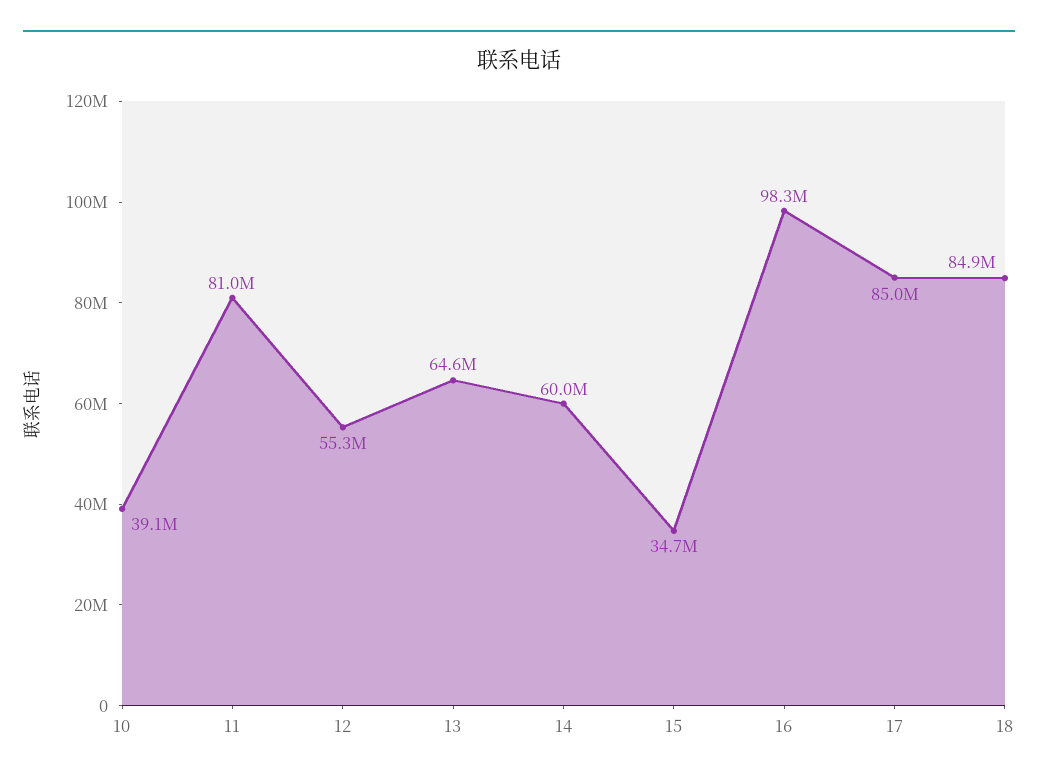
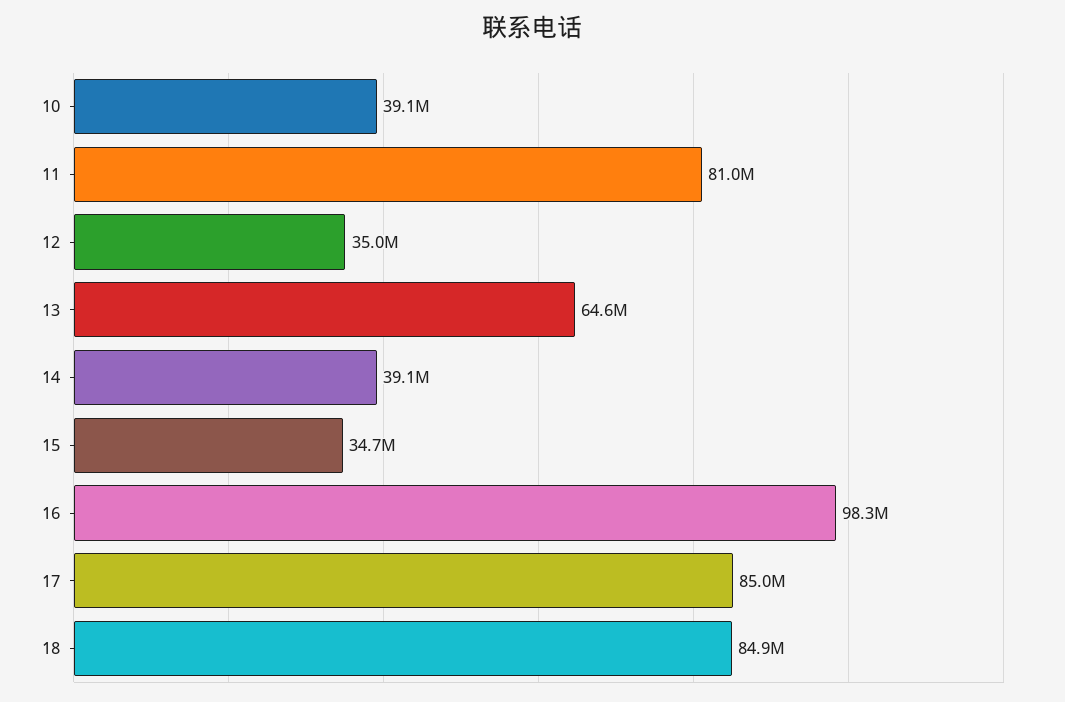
  {
    "10": 39100000,
    "11": 81000000,
-   "12": 55300000,
+   "12": 35000000,
    "13": 64600000,
-   "14": 60000000,
+   "14": 39100000,
    "15": 34700000,
    "16": 98300000,
    "17": 85000000,
    "18": 84900000
  }

